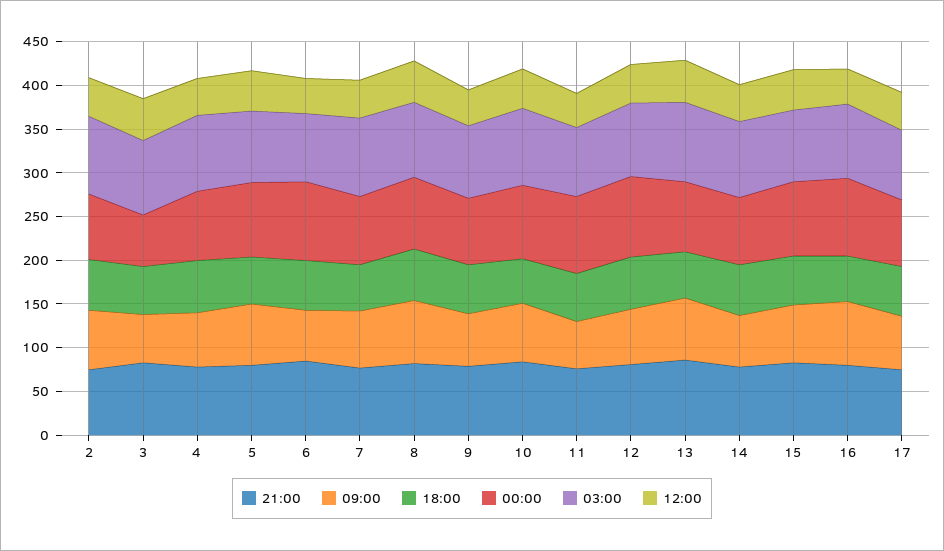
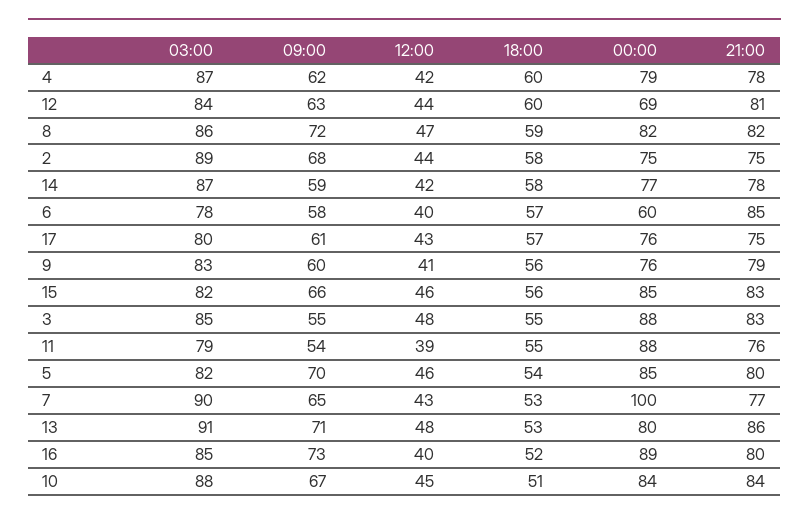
  {
    "21:00": {
      "2": 75,
      "3": 83,
      "4": 78,
      "5": 80,
      "6": 85,
      "7": 77,
      "8": 82,
      "9": 79,
      "10": 84,
      "11": 76,
      "12": 81,
      "13": 86,
      "14": 78,
      "15": 83,
      "16": 80,
      "17": 75
    },
    "09:00": {
      "2": 68,
      "3": 55,
      "4": 62,
      "5": 70,
      "6": 58,
      "7": 65,
      "8": 72,
      "9": 60,
      "10": 67,
      "11": 54,
      "12": 63,
      "13": 71,
      "14": 59,
      "15": 66,
      "16": 73,
      "17": 61
    },
    "18:00": {
      "2": 58,
      "3": 55,
      "4": 60,
      "5": 54,
      "6": 57,
      "7": 53,
      "8": 59,
      "9": 56,
      "10": 51,
      "11": 55,
      "12": 60,
      "13": 53,
      "14": 58,
      "15": 56,
      "16": 52,
      "17": 57
    },
    "00:00": {
      "2": 75,
-     "3": 60,
+     "3": 88,
      "4": 79,
      "5": 85,
-     "6": 90,
+     "6": 60,
-     "7": 80,
+     "7": 100,
      "8": 82,
      "9": 76,
      "10": 84,
      "11": 88,
-     "12": 90,
+     "12": 69,
      "13": 80,
      "14": 77,
      "15": 85,
      "16": 89,
      "17": 76
    },
    "03:00": {
      "2": 89,
      "3": 85,
      "4": 87,
      "5": 82,
      "6": 78,
      "7": 90,
      "8": 86,
      "9": 83,
      "10": 88,
      "11": 79,
      "12": 84,
      "13": 91,
      "14": 87,
      "15": 82,
      "16": 85,
      "17": 80
    },
    "12:00": {
      "2": 44,
      "3": 48,
      "4": 42,
      "5": 46,
      "6": 40,
      "7": 43,
      "8": 47,
      "9": 41,
      "10": 45,
      "11": 39,
      "12": 44,
      "13": 48,
      "14": 42,
      "15": 46,
      "16": 40,
      "17": 43
    }
  }

